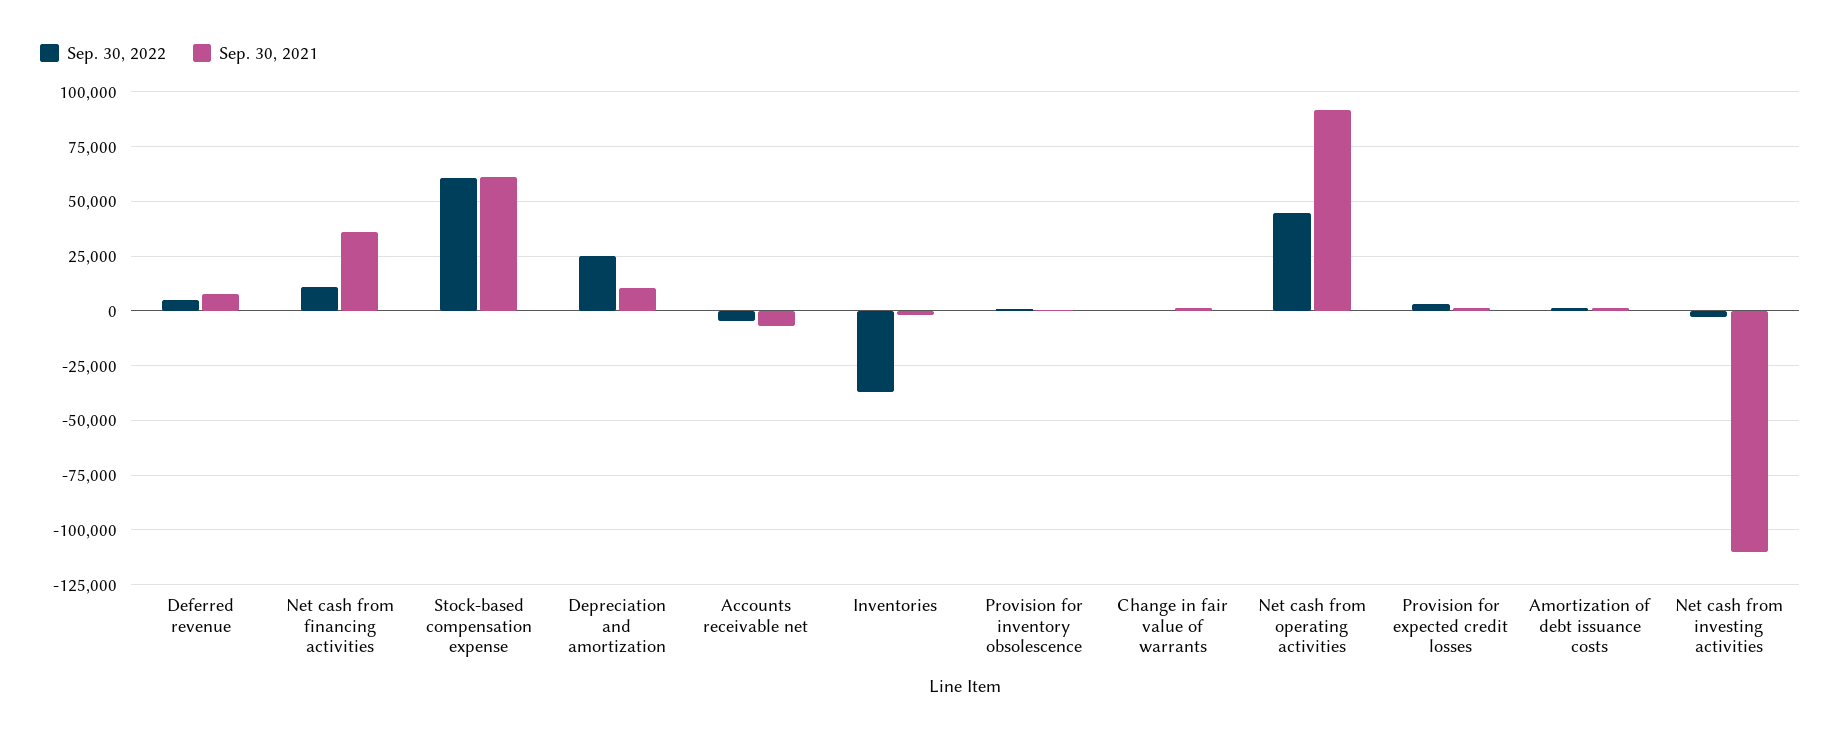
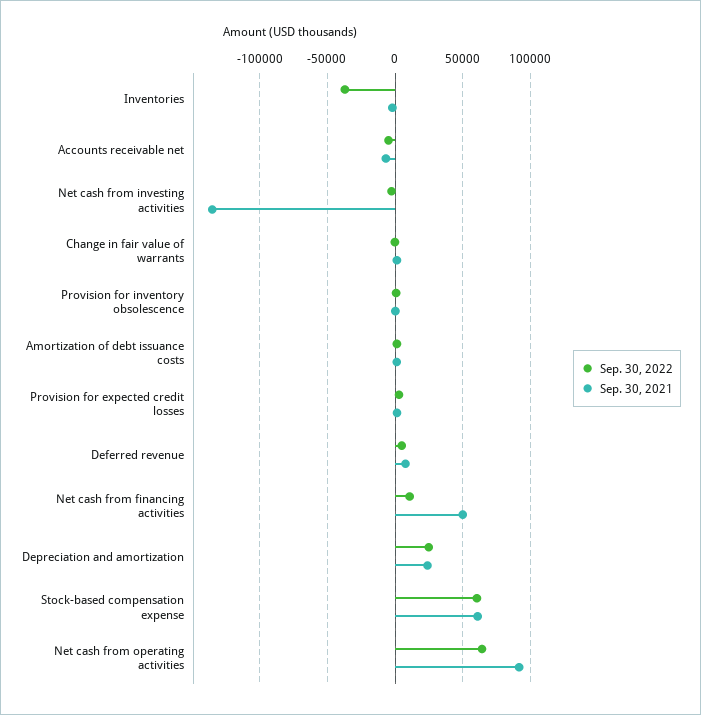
  {
    "Sep. 30, 2022": {
      "Deferred revenue": 5000,
      "Net cash from financing activities": 10000,
      "Stock-based compensation expense": 60000,
      "Depreciation and amortization": 25000,
      "Accounts receivable net": -5000,
      "Inventories": -35000,
      "Provision for inventory obsolescence": 0,
      "Change in fair value of warrants": 0,
-     "Net cash from operating activities": 45000,
+     "Net cash from operating activities": 65000,
      "Provision for expected credit losses": 5000,
      "Amortization of debt issuance costs": 0,
      "Net cash from investing activities": -5000
    },
    "Sep. 30, 2021": {
      "Deferred revenue": 10000,
-     "Net cash from financing activities": 35000,
+     "Net cash from financing activities": 50000,
      "Stock-based compensation expense": 60000,
-     "Depreciation and amortization": 10000,
+     "Depreciation and amortization": 25000,
      "Accounts receivable net": -5000,
      "Inventories": 0,
      "Provision for inventory obsolescence": 0,
      "Change in fair value of warrants": 0,
      "Net cash from operating activities": 90000,
      "Provision for expected credit losses": 0,
      "Amortization of debt issuance costs": 0,
-     "Net cash from investing activities": -110000
+     "Net cash from investing activities": -135000
    }
  }

